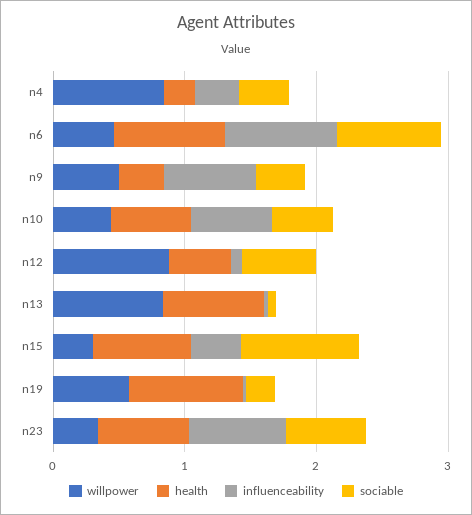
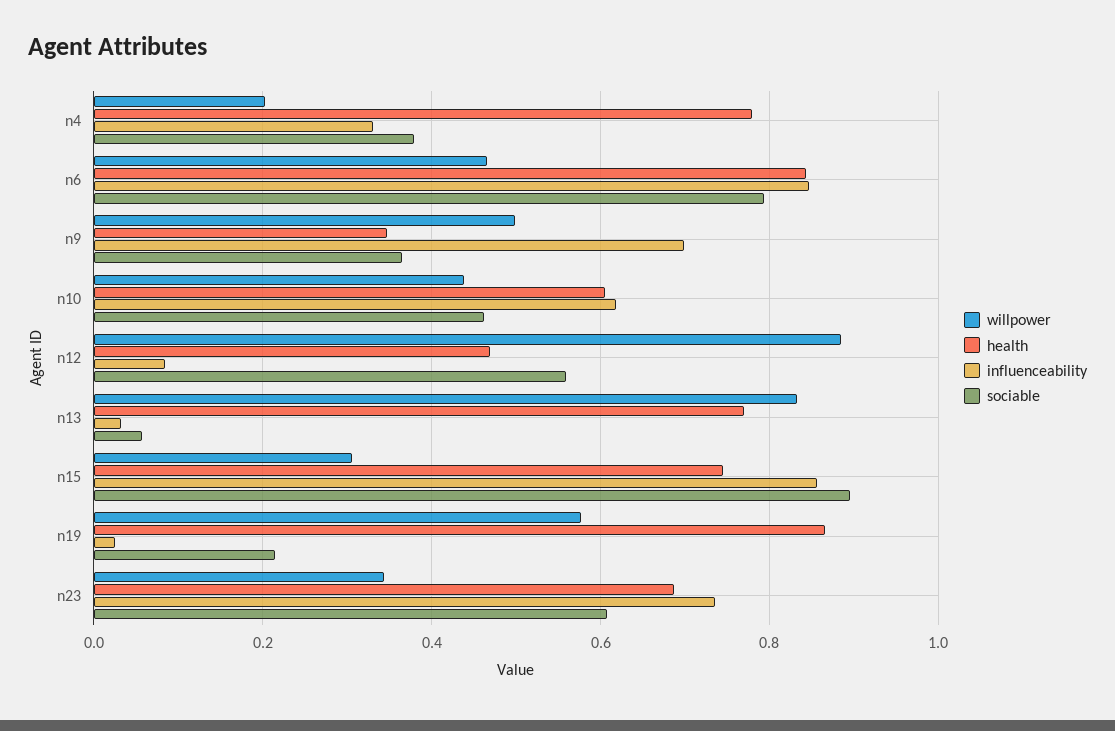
  {
    "willpower": {
-     "n4": 0.8,
+     "n4": 0.2,
      "n6": 0.46,
      "n9": 0.5,
      "n10": 0.44,
      "n12": 0.88,
      "n13": 0.84,
      "n15": 0.3,
      "n19": 0.58,
      "n23": 0.34
    },
    "health": {
-     "n4": 0.2,
+     "n4": 0.78,
      "n6": 0.84,
      "n9": 0.34,
      "n10": 0.6,
      "n12": 0.46,
      "n13": 0.78,
      "n15": 0.74,
      "n19": 0.86,
      "n23": 0.68
    },
    "influenceability": {
      "n4": 0.34,
      "n6": 0.84,
      "n9": 0.7,
      "n10": 0.62,
      "n12": 0.08,
      "n13": 0.04,
-     "n15": 0.4,
+     "n15": 0.86,
      "n19": 0.02,
      "n23": 0.74
    },
    "sociable": {
      "n4": 0.38,
      "n6": 0.8,
      "n9": 0.36,
      "n10": 0.46,
      "n12": 0.56,
      "n13": 0.06,
      "n15": 0.9,
      "n19": 0.22,
      "n23": 0.6
    }
  }

